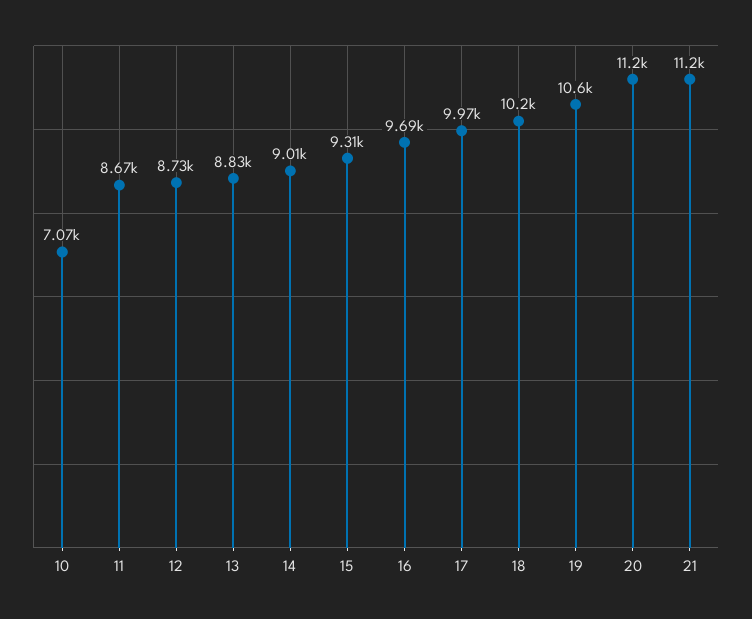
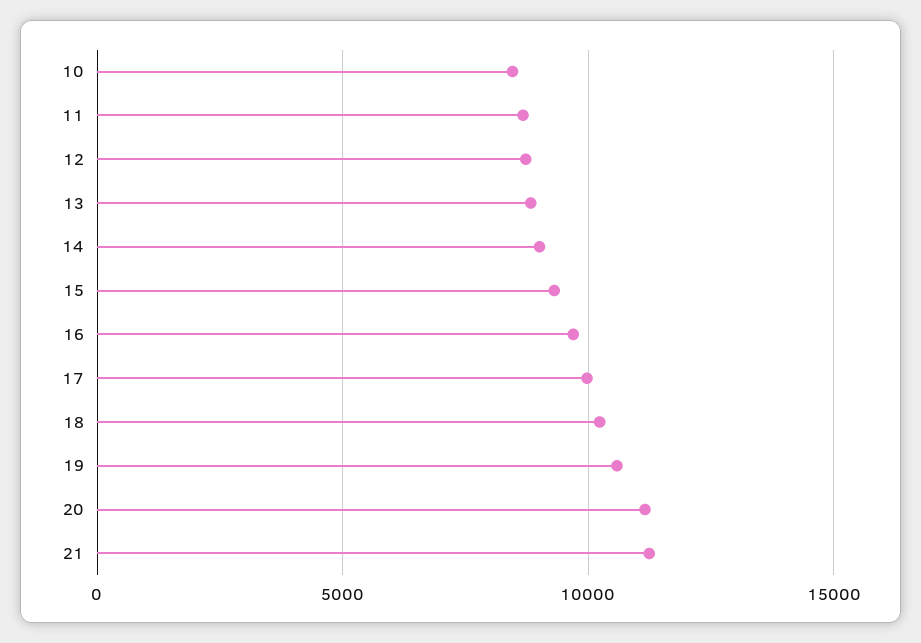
  {
-   "10": 7070,
+   "10": 8500,
    "11": 8670,
    "12": 8730,
    "13": 8830,
    "14": 9010,
    "15": 9310,
    "16": 9690,
    "17": 9970,
    "18": 10200,
    "19": 10600,
    "20": 11200,
    "21": 11200
  }

